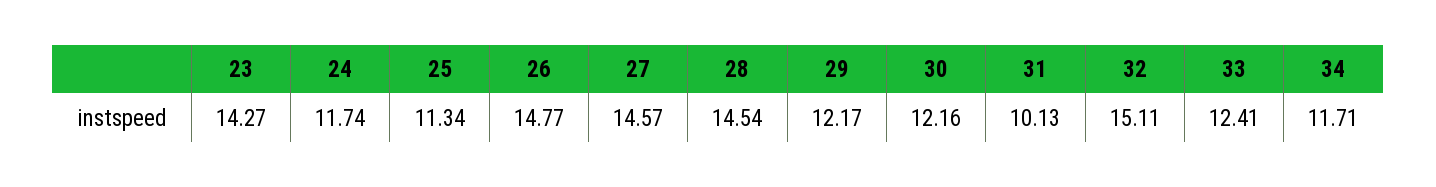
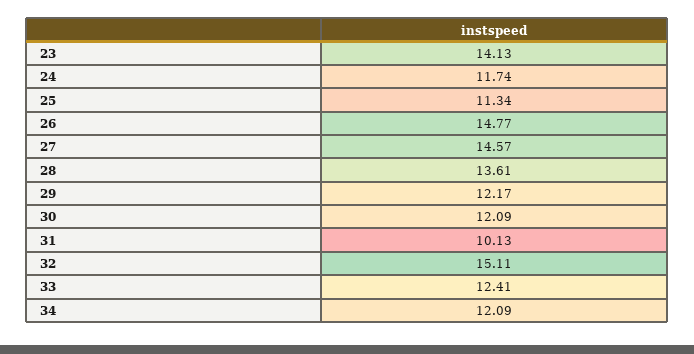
  {
-   "23": 14.27,
+   "23": 14.13,
    "24": 11.74,
    "25": 11.34,
    "26": 14.77,
    "27": 14.57,
-   "28": 14.54,
+   "28": 13.61,
    "29": 12.17,
-   "30": 12.16,
+   "30": 12.09,
    "31": 10.13,
    "32": 15.11,
    "33": 12.41,
-   "34": 11.71
+   "34": 12.09
  }

